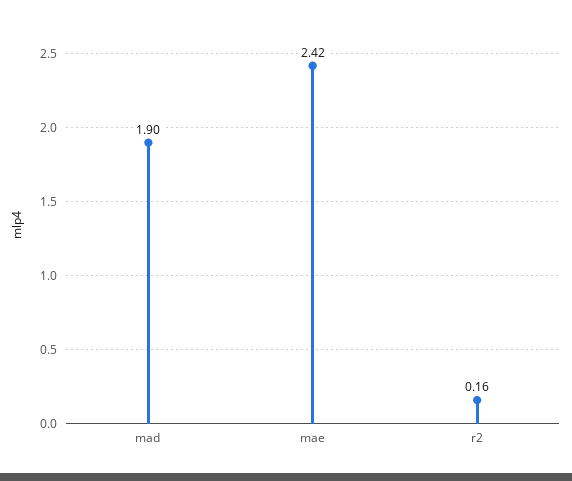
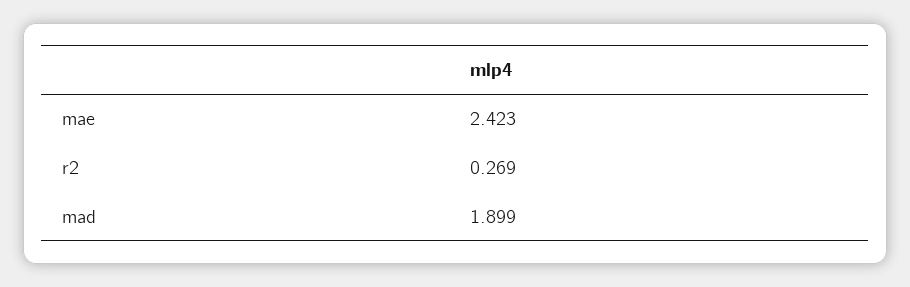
  {
    "mad": 1.899,
    "mae": 2.423,
-   "r2": 0.16
+   "r2": 0.269
  }

